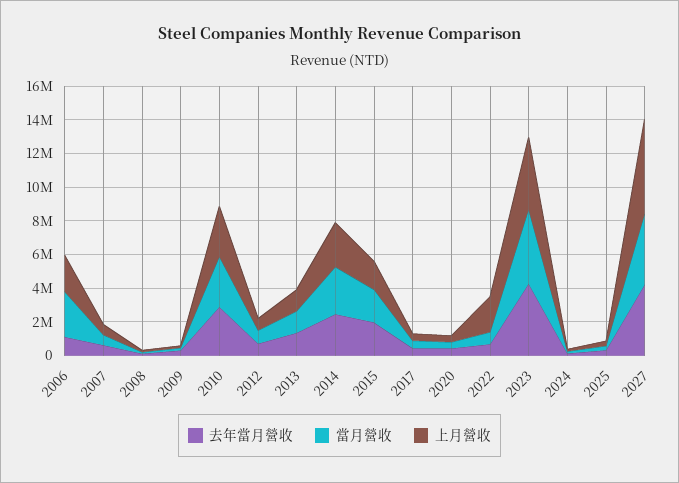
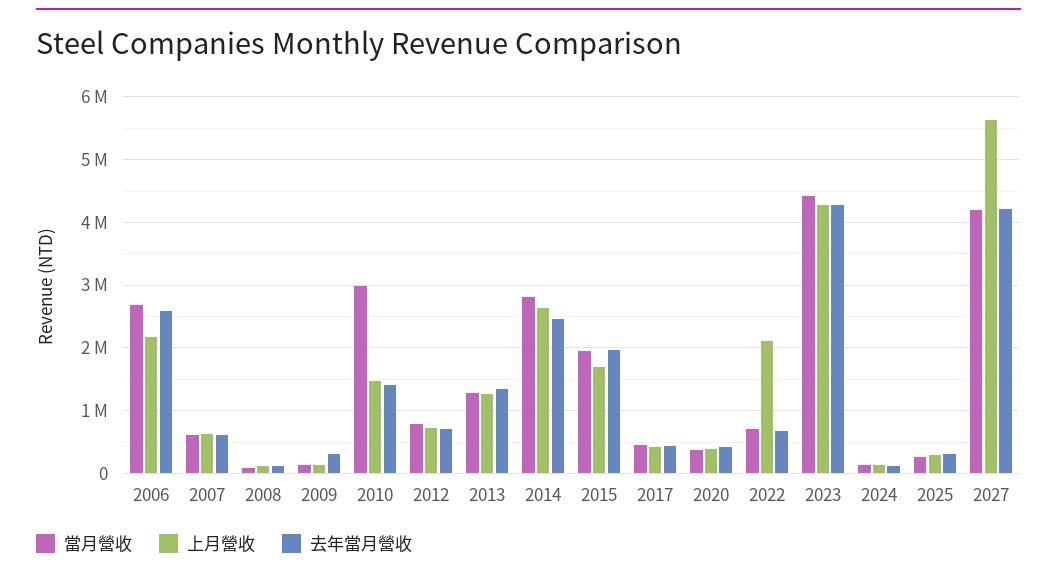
  {
    "去年當月營收": {
-     "2006": 1000000,
+     "2006": 2600000,
      "2007": 600000,
      "2008": 100000,
      "2009": 300000,
-     "2010": 3000000,
+     "2010": 1400000,
      "2012": 700000,
      "2013": 1400000,
      "2014": 2500000,
      "2015": 2000000,
      "2017": 400000,
      "2020": 400000,
      "2022": 700000,
      "2023": 4300000,
      "2024": 100000,
      "2025": 300000,
      "2027": 4200000
    },
    "當月營收": {
      "2006": 2700000,
      "2007": 600000,
      "2008": 100000,
      "2009": 100000,
      "2010": 3000000,
      "2012": 800000,
      "2013": 1300000,
      "2014": 2800000,
      "2015": 1900000,
      "2017": 400000,
      "2020": 400000,
      "2022": 700000,
      "2023": 4400000,
      "2024": 100000,
      "2025": 300000,
      "2027": 4200000
    },
    "上月營收": {
      "2006": 2200000,
      "2007": 600000,
      "2008": 100000,
      "2009": 100000,
-     "2010": 3000000,
+     "2010": 1500000,
      "2012": 700000,
      "2013": 1300000,
      "2014": 2600000,
      "2015": 1700000,
      "2017": 400000,
      "2020": 400000,
      "2022": 2100000,
      "2023": 4300000,
      "2024": 100000,
      "2025": 300000,
      "2027": 5600000
    }
  }

